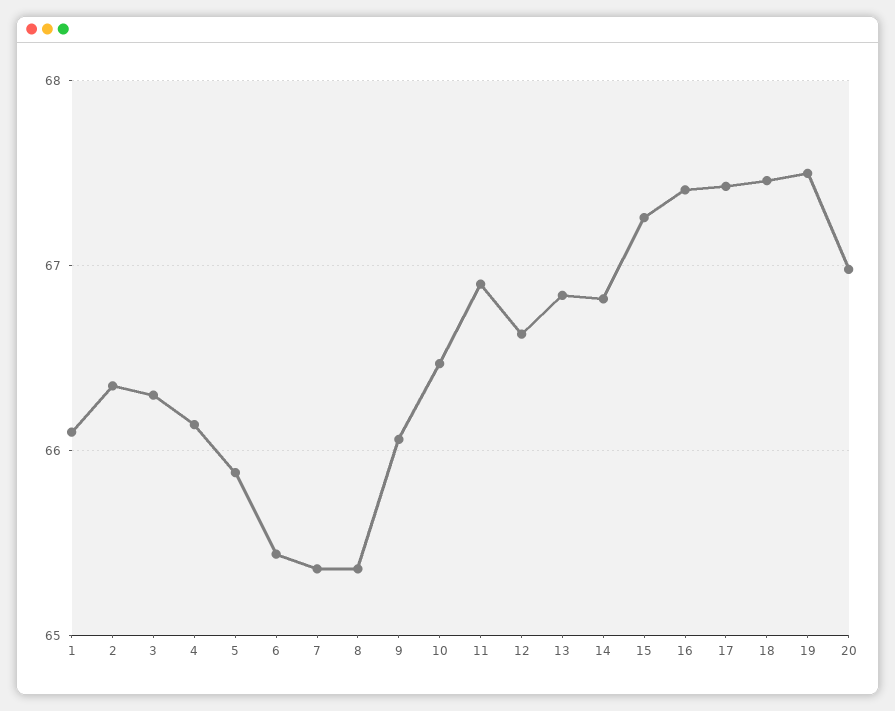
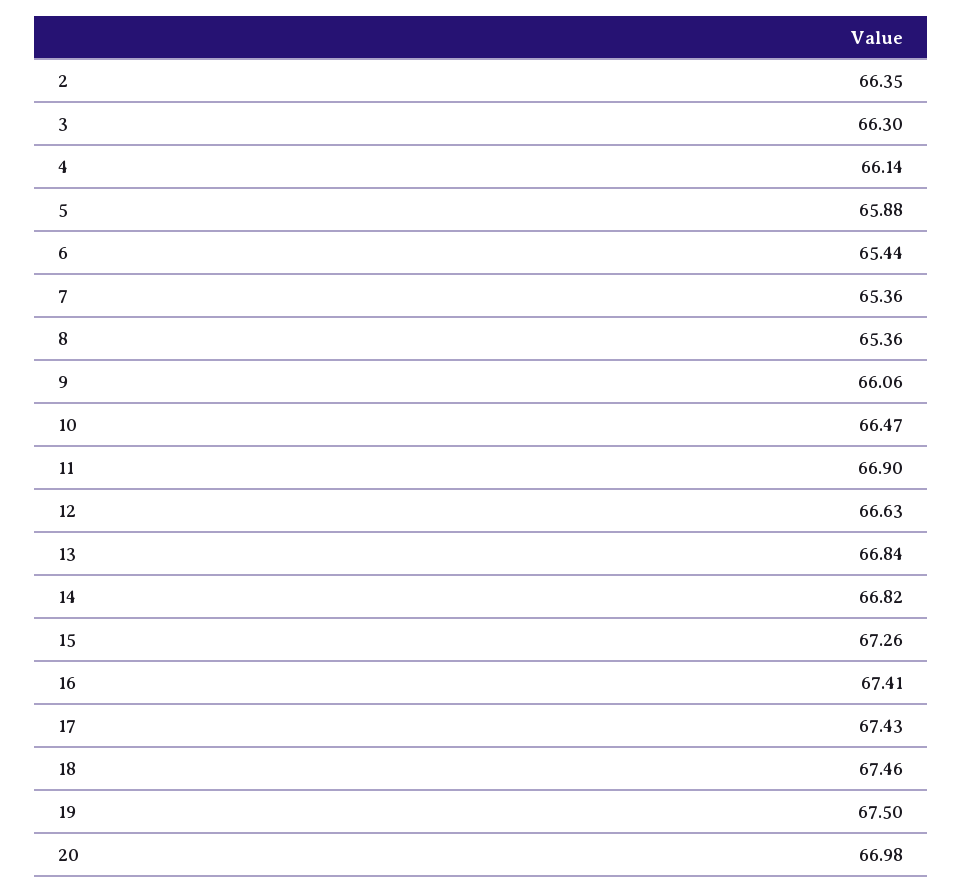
  {
-   "1": 66.1,
    "2": 66.35,
    "3": 66.3,
    "4": 66.14,
    "5": 65.88,
    "6": 65.44,
    "7": 65.36,
    "8": 65.36,
    "9": 66.06,
    "10": 66.47,
    "11": 66.9,
    "12": 66.63,
    "13": 66.84,
    "14": 66.82,
    "15": 67.26,
    "16": 67.41,
    "17": 67.43,
    "18": 67.46,
    "19": 67.5,
    "20": 66.98
  }

